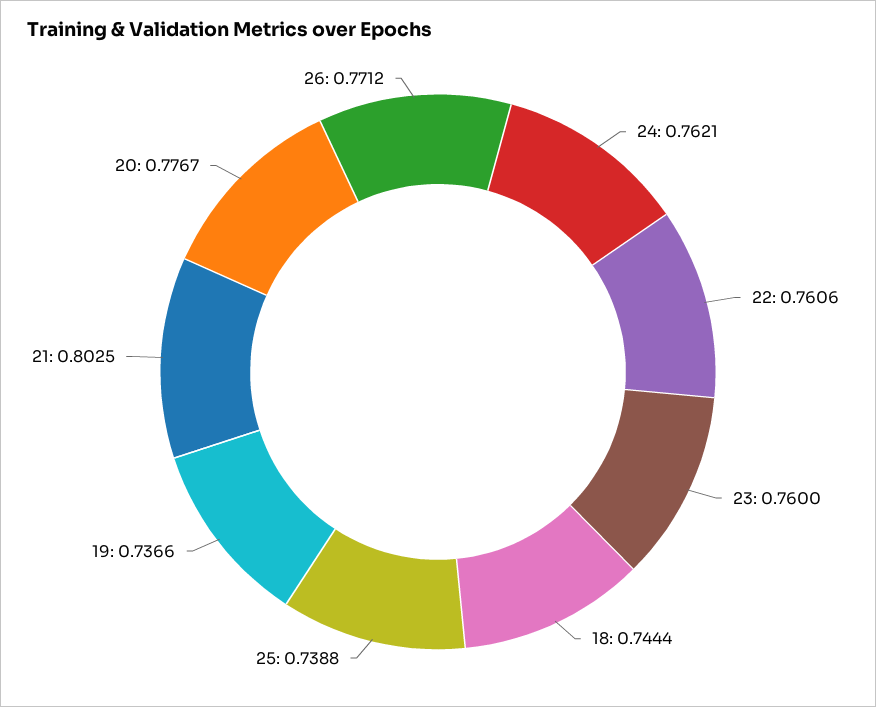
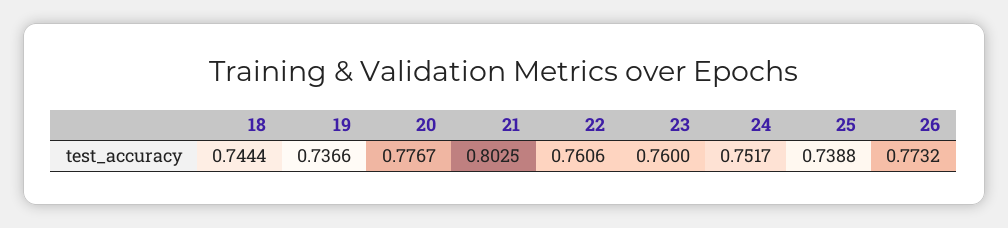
  {
-   "24": 0.7621,
+   "24": 0.7517,
    "22": 0.7606,
    "23": 0.76,
    "18": 0.7444,
    "25": 0.7388,
    "19": 0.7366,
    "21": 0.8025,
    "20": 0.7767,
-   "26": 0.7712
+   "26": 0.7732
  }

